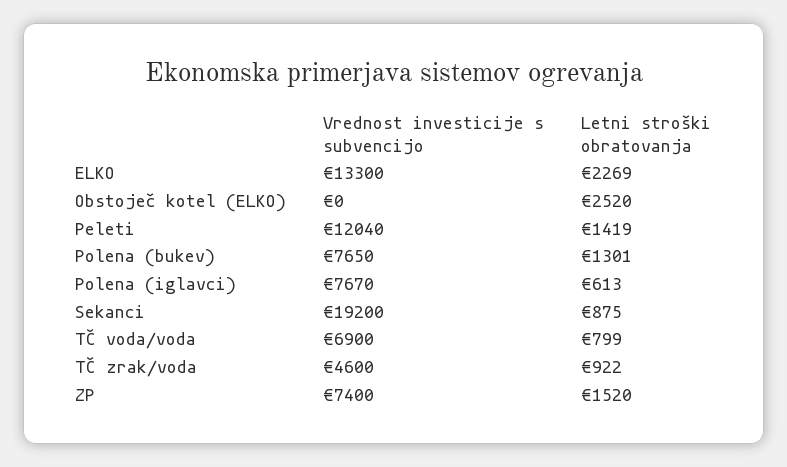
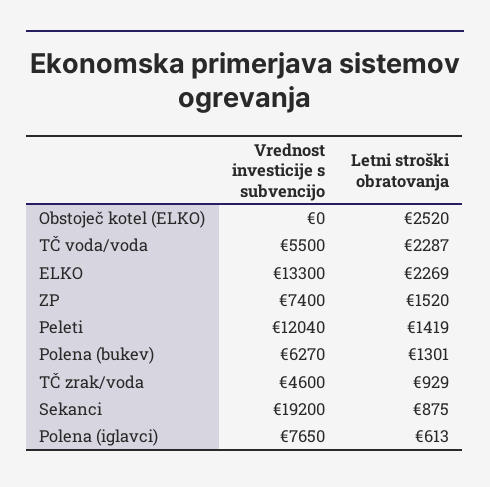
  {
    "Vrednost investicije s subvencijo": {
      "ELKO": 13300,
      "Obstoječ kotel (ELKO)": 0,
      "Peleti": 12040,
-     "Polena (bukev)": 7650,
+     "Polena (bukev)": 6270,
-     "Polena (iglavci)": 7670,
+     "Polena (iglavci)": 7650,
      "Sekanci": 19200,
-     "TČ voda/voda": 6900,
+     "TČ voda/voda": 5500,
      "TČ zrak/voda": 4600,
      "ZP": 7400
    },
    "Letni stroški obratovanja": {
      "ELKO": 2269,
      "Obstoječ kotel (ELKO)": 2520,
      "Peleti": 1419,
      "Polena (bukev)": 1301,
      "Polena (iglavci)": 613,
      "Sekanci": 875,
-     "TČ voda/voda": 799,
+     "TČ voda/voda": 2287,
-     "TČ zrak/voda": 922,
+     "TČ zrak/voda": 929,
      "ZP": 1520
    }
  }

